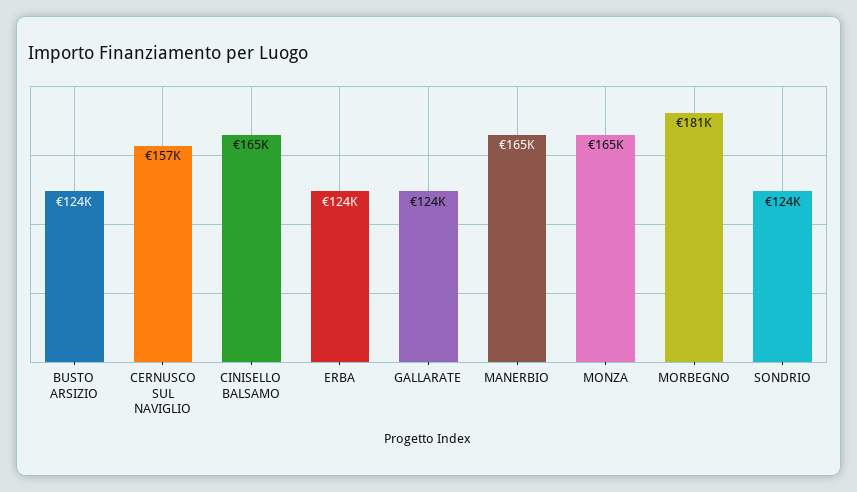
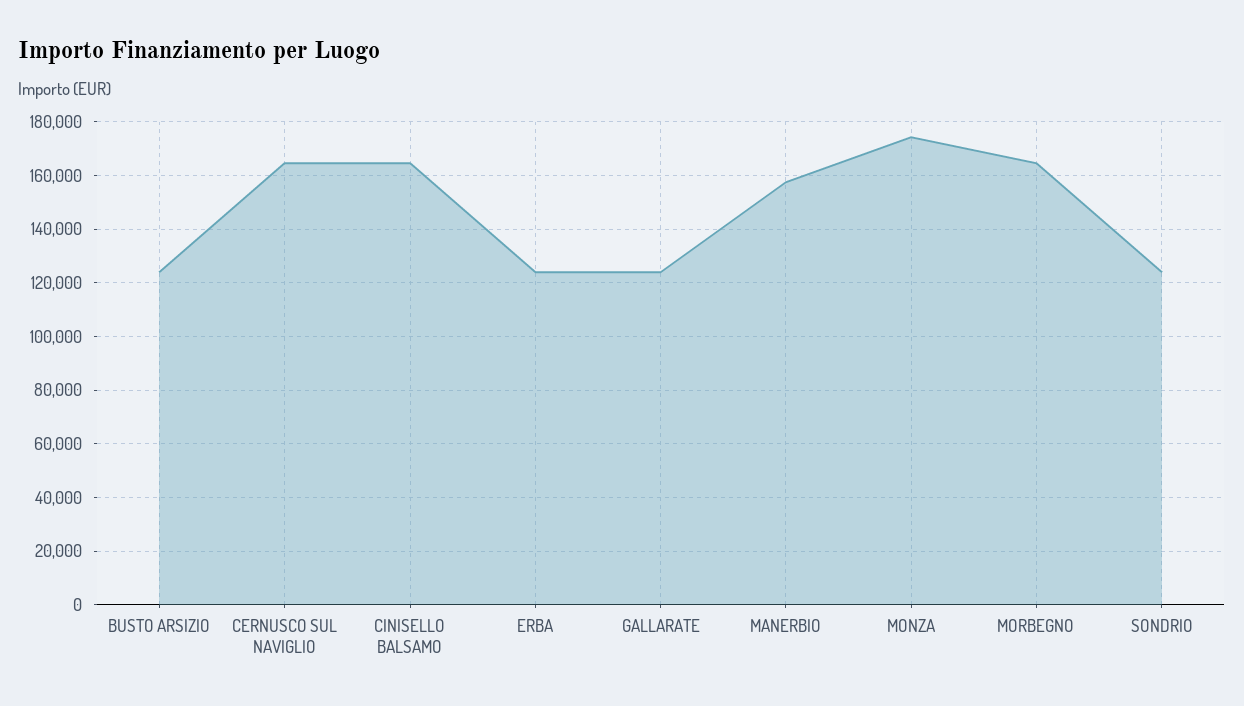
  {
    "BUSTO ARSIZIO": 124000,
-   "CERNUSCO SUL NAVIGLIO": 157000,
+   "CERNUSCO SUL NAVIGLIO": 165000,
    "CINISELLO BALSAMO": 165000,
    "ERBA": 124000,
    "GALLARATE": 124000,
-   "MANERBIO": 165000,
+   "MANERBIO": 157500,
-   "MONZA": 165000,
+   "MONZA": 175000,
-   "MORBEGNO": 181000,
+   "MORBEGNO": 165000,
    "SONDRIO": 124000
  }

